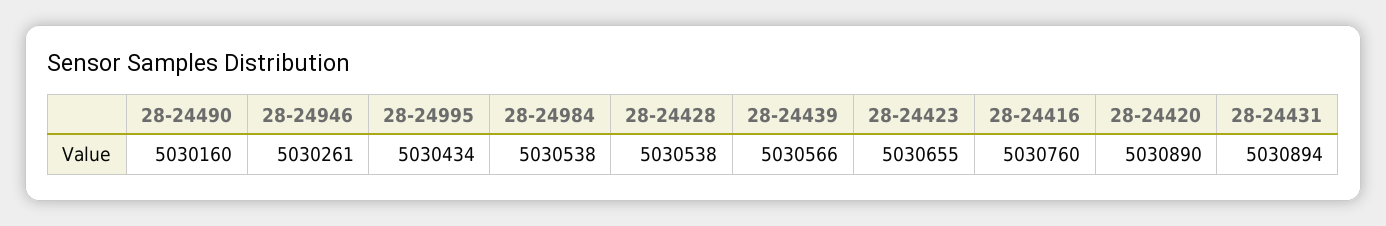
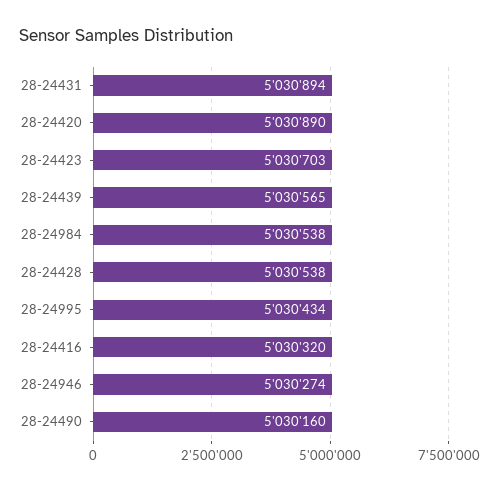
  {
    "28-24490": 5030160,
-   "28-24946": 5030261,
+   "28-24946": 5030274,
    "28-24995": 5030434,
    "28-24984": 5030538,
    "28-24428": 5030538,
-   "28-24439": 5030566,
+   "28-24439": 5030565,
-   "28-24423": 5030655,
+   "28-24423": 5030703,
-   "28-24416": 5030760,
+   "28-24416": 5030320,
    "28-24420": 5030890,
    "28-24431": 5030894
  }

